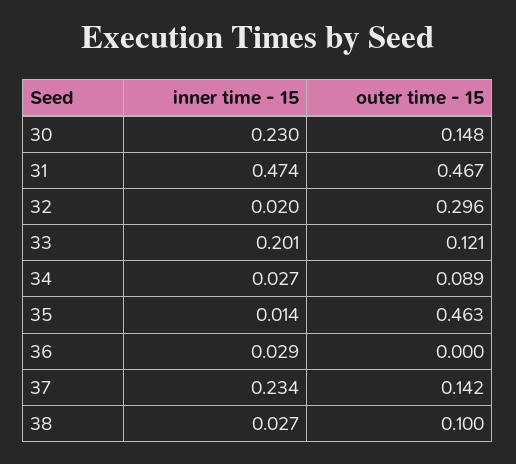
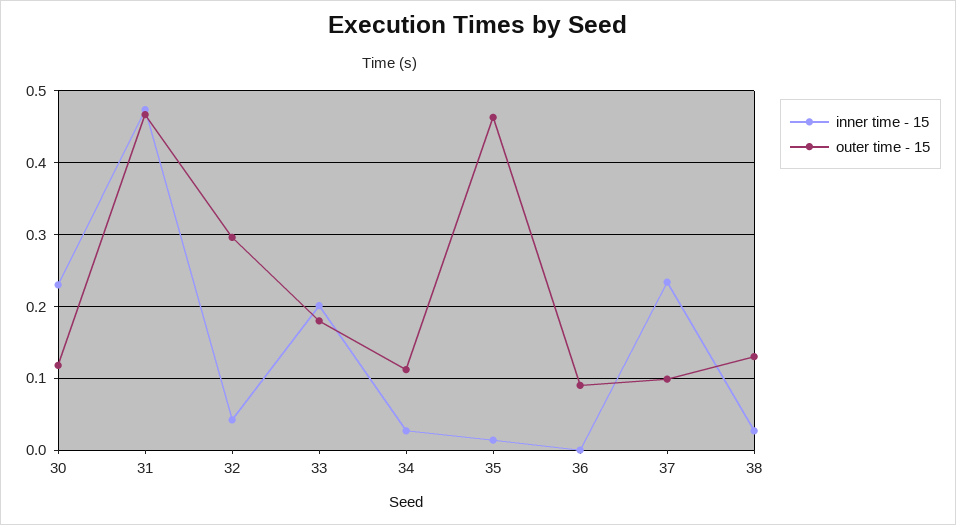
  {
    "inner time - 15": {
      "30": 0.23,
      "31": 0.474,
-     "32": 0.02,
+     "32": 0.04,
      "33": 0.201,
      "34": 0.027,
      "35": 0.014,
-     "36": 0.029,
+     "36": 0,
      "37": 0.234,
      "38": 0.027
    },
    "outer time - 15": {
-     "30": 0.148,
+     "30": 0.12,
      "31": 0.467,
      "32": 0.296,
-     "33": 0.121,
+     "33": 0.18,
-     "34": 0.089,
+     "34": 0.11,
      "35": 0.463,
-     "36": 0,
+     "36": 0.09,
-     "37": 0.142,
+     "37": 0.1,
-     "38": 0.1
+     "38": 0.13
    }
  }

